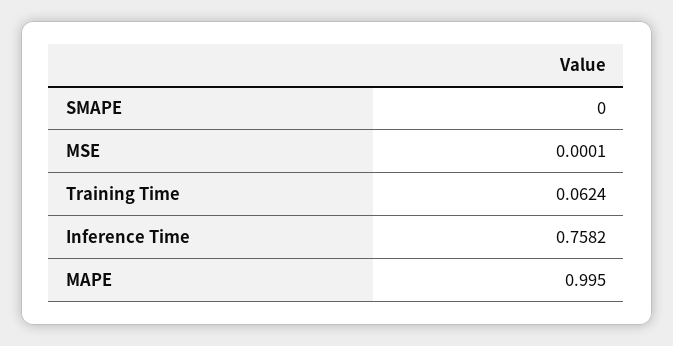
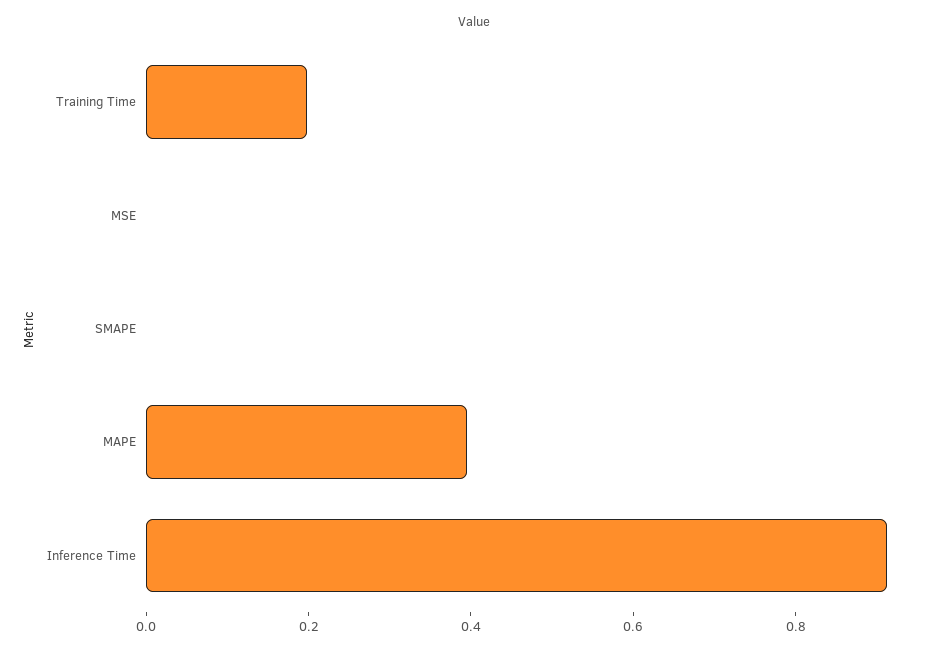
  {
    "SMAPE": 0,
    "MSE": 0.0001,
-   "Training Time": 0.0624,
+   "Training Time": 0.2,
-   "Inference Time": 0.7582,
+   "Inference Time": 0.9,
-   "MAPE": 0.995
+   "MAPE": 0.4
  }

